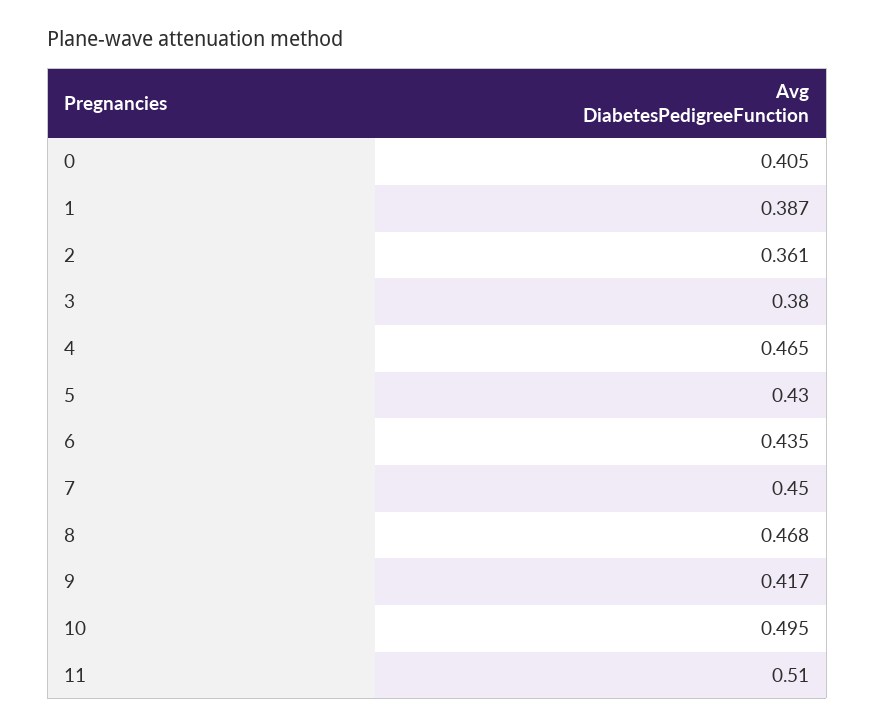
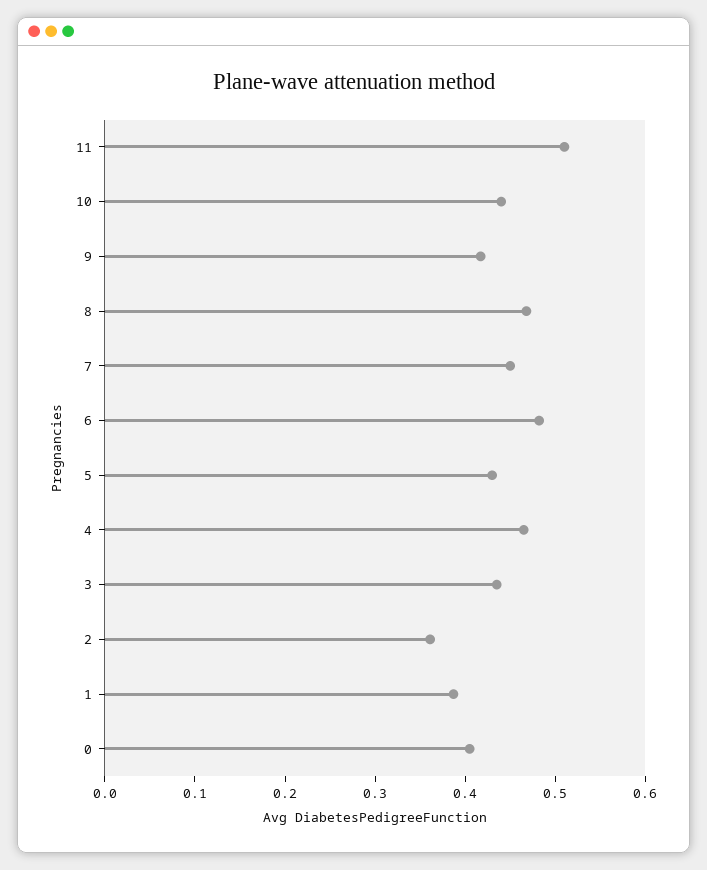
  {
    "0": 0.405,
    "1": 0.387,
    "2": 0.361,
-   "3": 0.38,
+   "3": 0.44,
    "4": 0.465,
    "5": 0.43,
-   "6": 0.435,
+   "6": 0.48,
    "7": 0.45,
    "8": 0.468,
    "9": 0.417,
-   "10": 0.495,
+   "10": 0.44,
    "11": 0.51
  }

